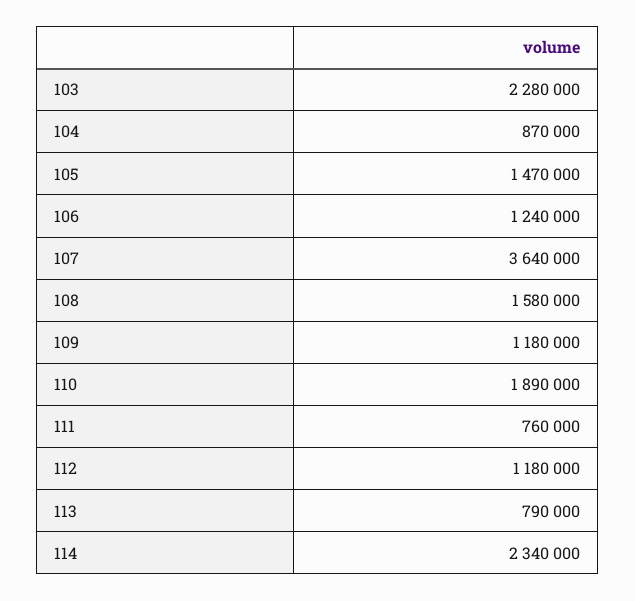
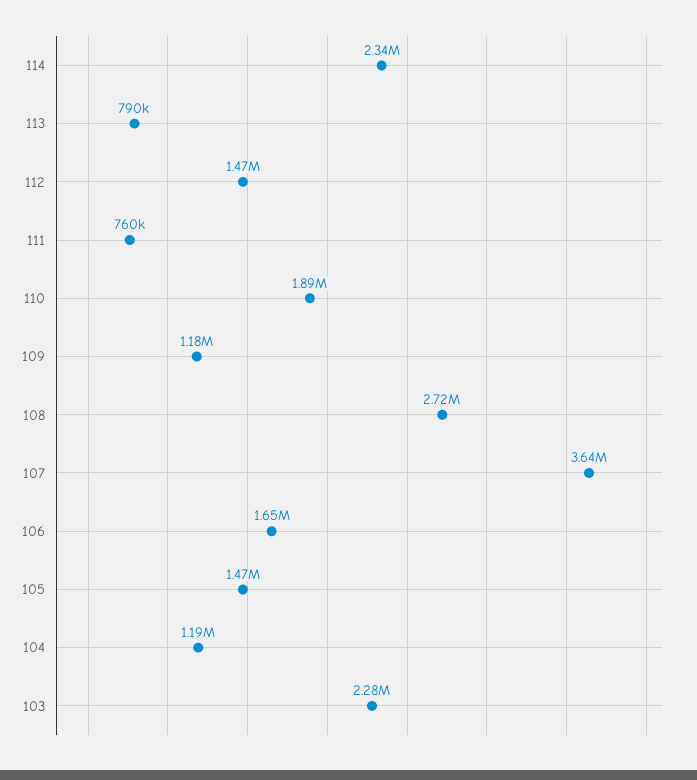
  {
    "103": 2280000,
-   "104": 870000,
+   "104": 1190000,
    "105": 1470000,
-   "106": 1240000,
+   "106": 1650000,
    "107": 3640000,
-   "108": 1580000,
+   "108": 2720000,
    "109": 1180000,
    "110": 1890000,
    "111": 760000,
-   "112": 1180000,
+   "112": 1470000,
    "113": 790000,
    "114": 2340000
  }

